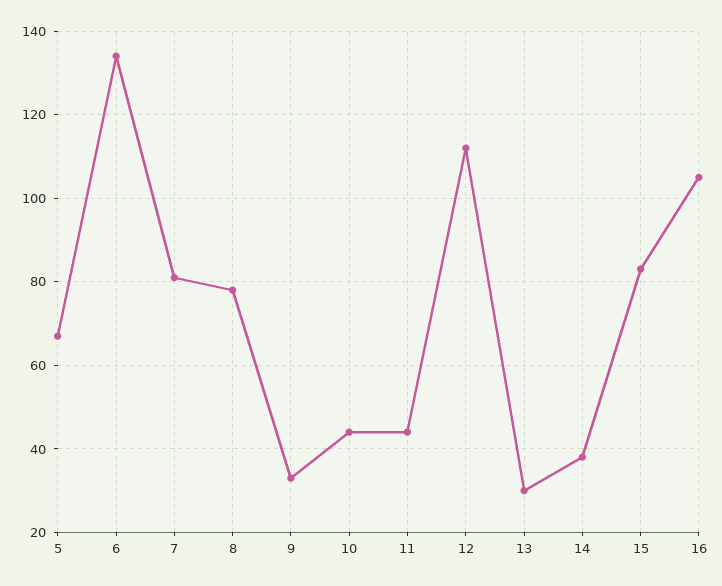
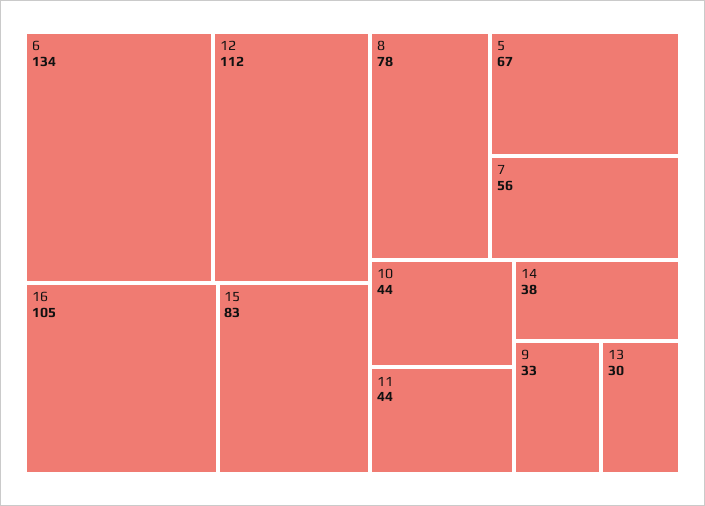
  {
    "5": 67,
    "6": 134,
-   "7": 80,
+   "7": 56,
    "8": 78,
    "9": 33,
    "10": 44,
    "11": 44,
    "12": 112,
    "13": 30,
    "14": 38,
    "15": 83,
    "16": 105
  }

